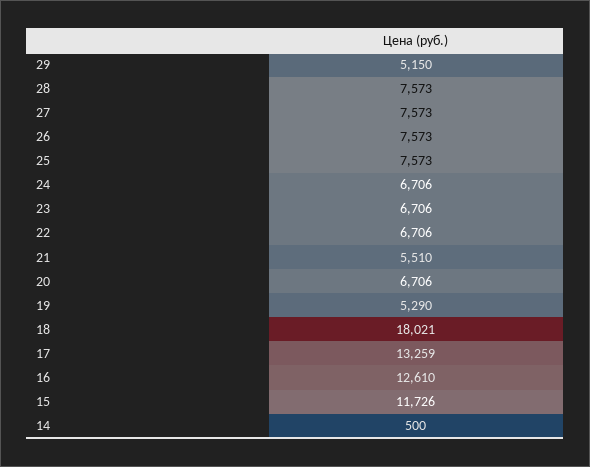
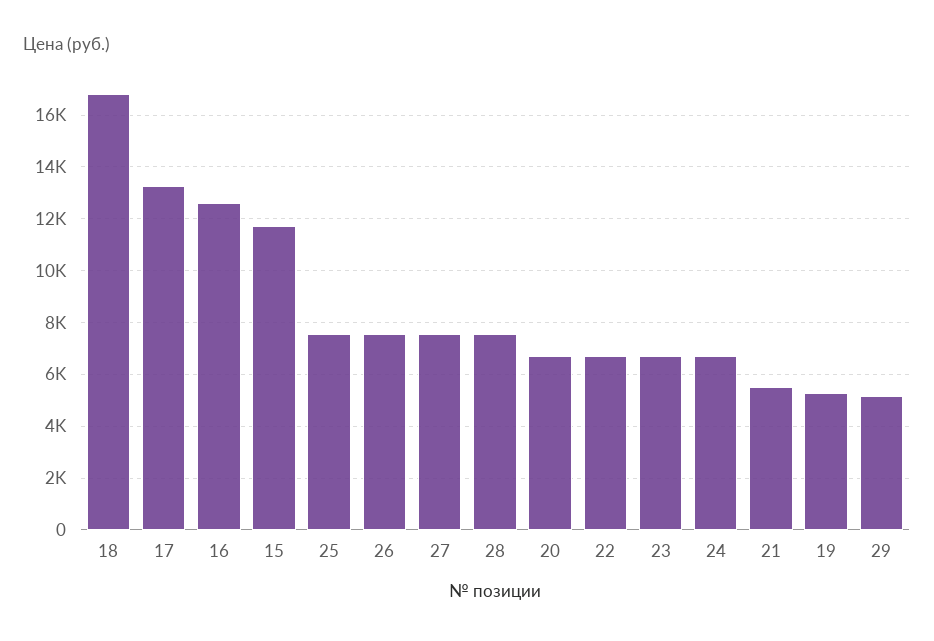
  {
    "29": 5150,
    "28": 7573,
    "27": 7573,
    "26": 7573,
    "25": 7573,
    "24": 6706,
    "23": 6706,
    "22": 6706,
    "21": 5510,
    "20": 6706,
    "19": 5290,
-   "18": 18021,
+   "18": 16750,
    "17": 13259,
    "16": 12610,
-   "15": 11726,
+   "15": 11726
-   "14": 500
  }

